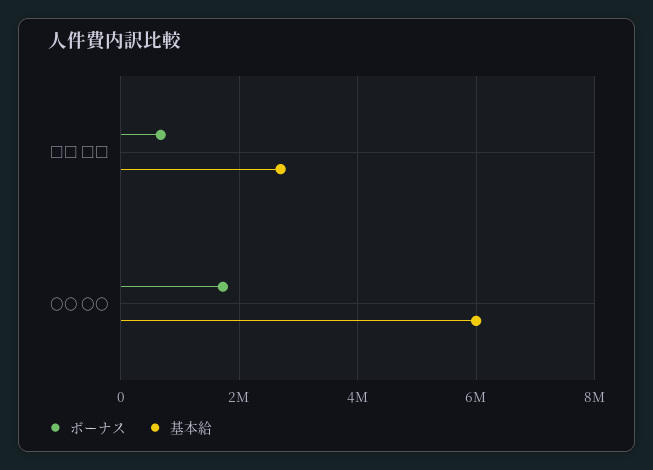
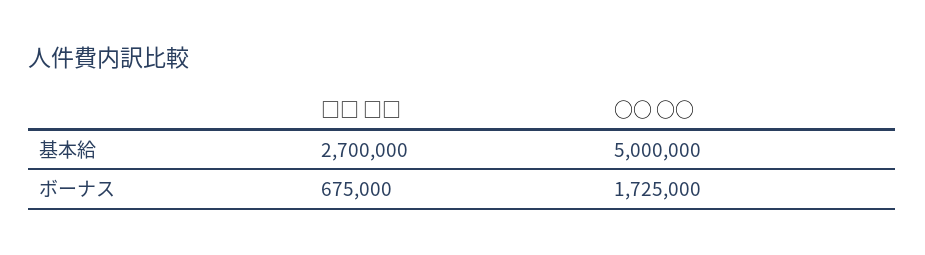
  {
    "ボーナス": {
      "□□ □□": 675000,
      "○○ ○○": 1725000
    },
    "基本給": {
      "□□ □□": 2700000,
-     "○○ ○○": 6000000
+     "○○ ○○": 5000000
    }
  }

